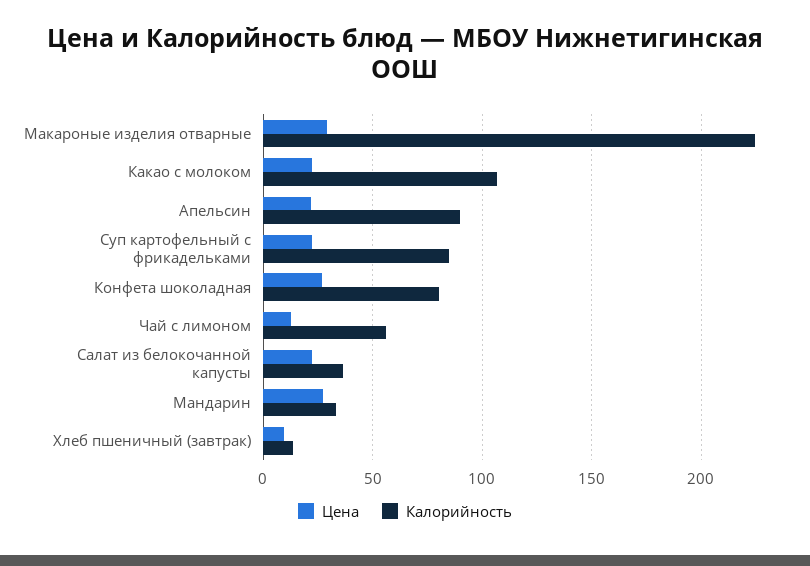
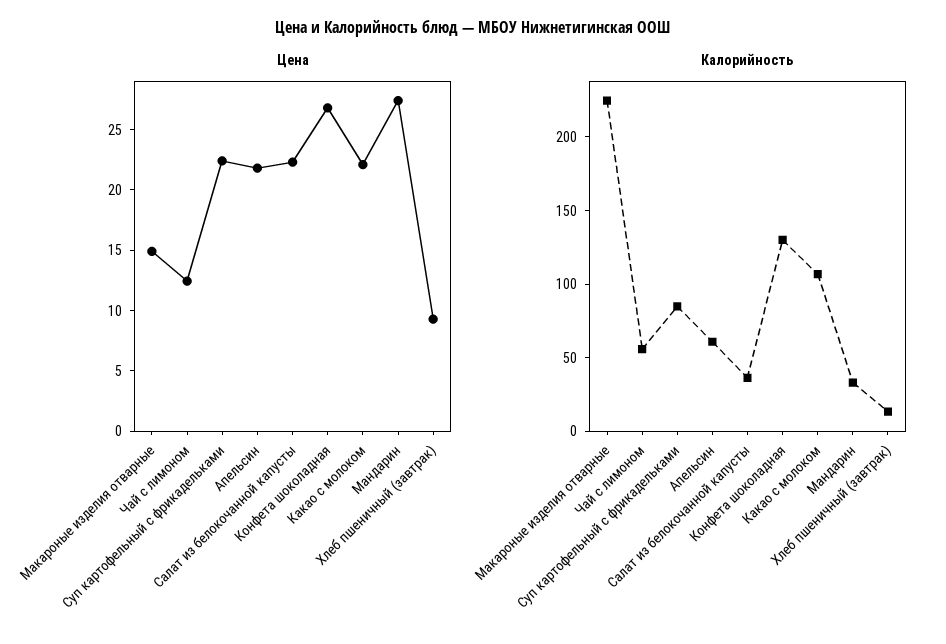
  {
    "Цена": {
-     "Макароные изделия отварные": 30,
+     "Макароные изделия отварные": 15,
      "Какао с молоком": 22,
      "Апельсин": 22,
      "Суп картофельный с фрикадельками": 22,
      "Конфета шоколадная": 27,
      "Чай с лимоном": 12,
      "Салат из белокочанной капусты": 22,
      "Мандарин": 27,
      "Хлеб пшеничный (завтрак)": 9
    },
    "Калорийность": {
      "Макароные изделия отварные": 225,
      "Какао с молоком": 105,
-     "Апельсин": 90,
+     "Апельсин": 60,
      "Суп картофельный с фрикадельками": 85,
-     "Конфета шоколадная": 80,
+     "Конфета шоколадная": 130,
      "Чай с лимоном": 55,
      "Салат из белокочанной капусты": 35,
      "Мандарин": 35,
      "Хлеб пшеничный (завтрак)": 15
    }
  }

